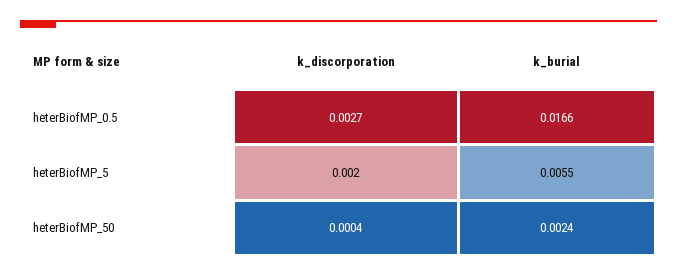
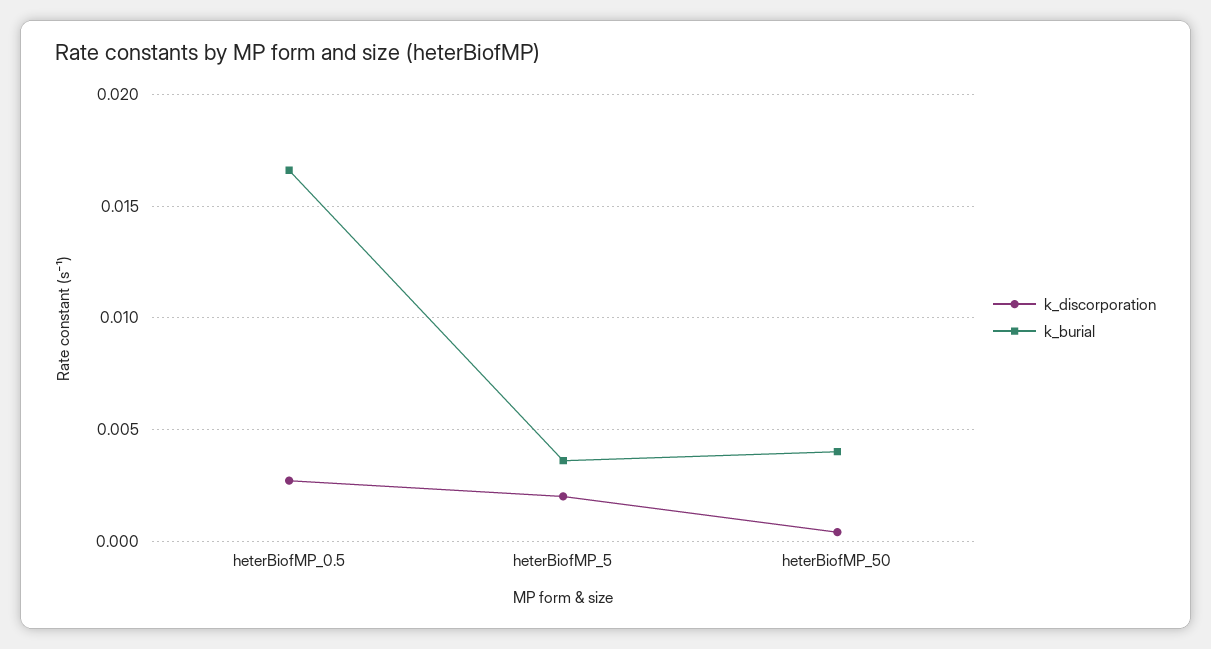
  {
    "k_discorporation": {
      "heterBiofMP_0.5": 0.0027,
      "heterBiofMP_5": 0.002,
      "heterBiofMP_50": 0.0004
    },
    "k_burial": {
      "heterBiofMP_0.5": 0.0166,
-     "heterBiofMP_5": 0.0055,
+     "heterBiofMP_5": 0.0035,
-     "heterBiofMP_50": 0.0024
+     "heterBiofMP_50": 0.004
    }
  }

